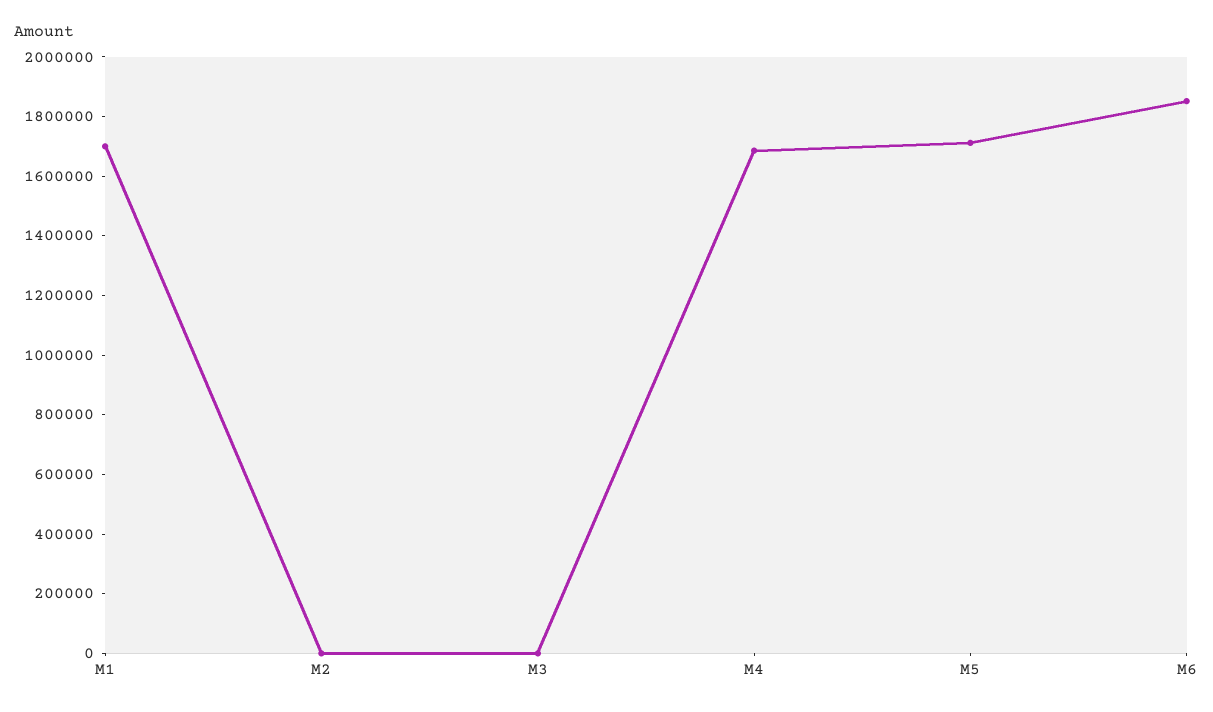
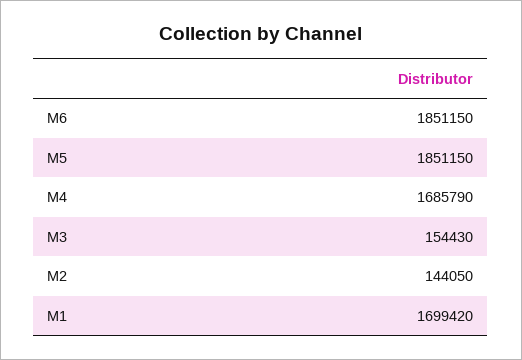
  {
    "M1": 1699420,
-   "M2": 0,
+   "M2": 144050,
-   "M3": 0,
+   "M3": 154430,
    "M4": 1685790,
-   "M5": 1700000,
+   "M5": 1851150,
    "M6": 1851150
  }

